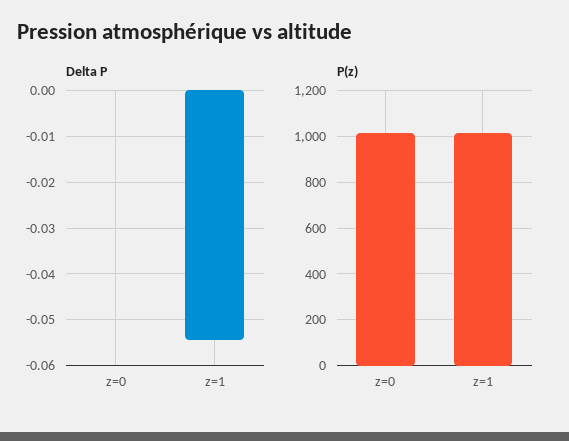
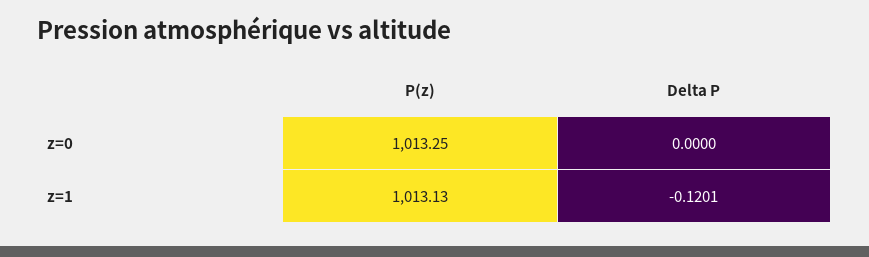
  {
    "Delta P": {
      "z=0": 0,
-     "z=1": -0.054
+     "z=1": -0.1201
    },
    "P(z)": {
      "z=0": 1013.25,
      "z=1": 1013.13
    }
  }

